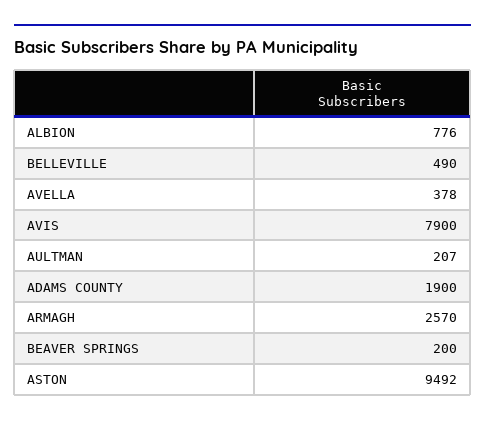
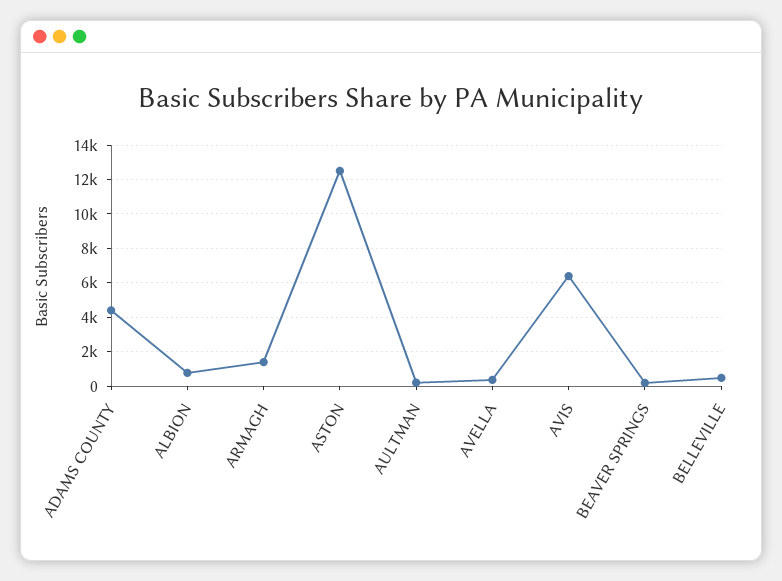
  {
    "ALBION": 776,
    "BELLEVILLE": 490,
    "AVELLA": 378,
-   "AVIS": 7900,
+   "AVIS": 6500,
    "AULTMAN": 207,
-   "ADAMS COUNTY": 1900,
+   "ADAMS COUNTY": 4500,
-   "ARMAGH": 2570,
+   "ARMAGH": 1500,
    "BEAVER SPRINGS": 200,
-   "ASTON": 9492
+   "ASTON": 12500
  }

